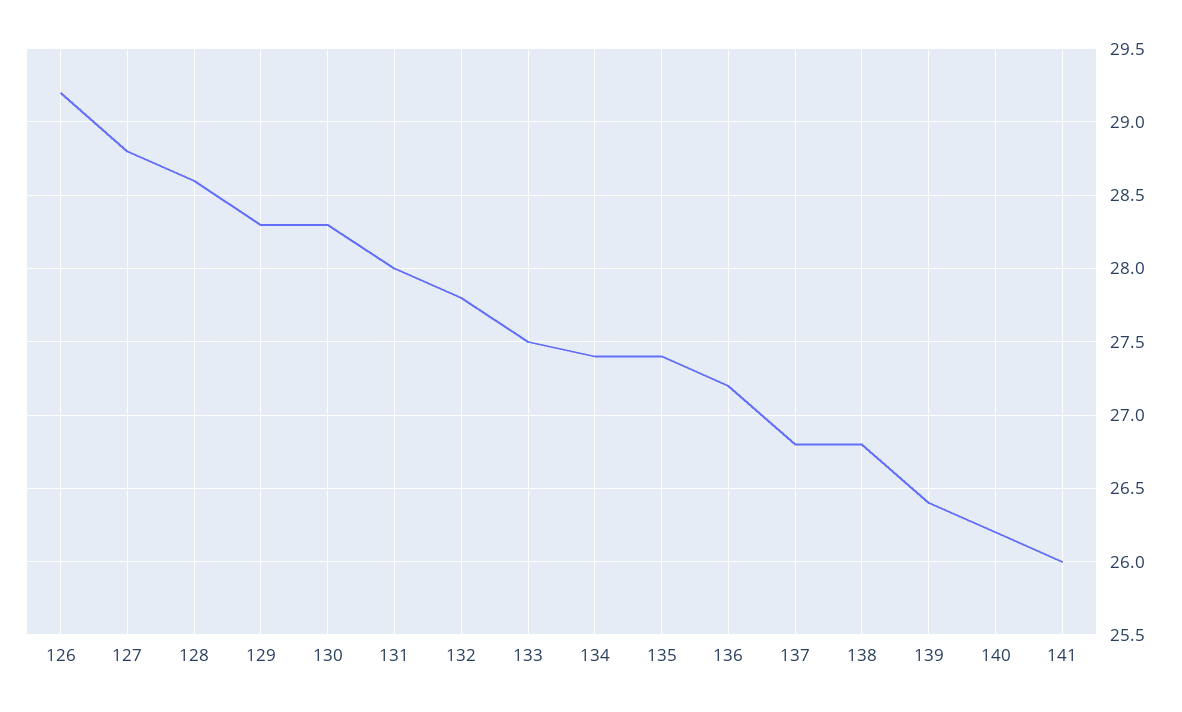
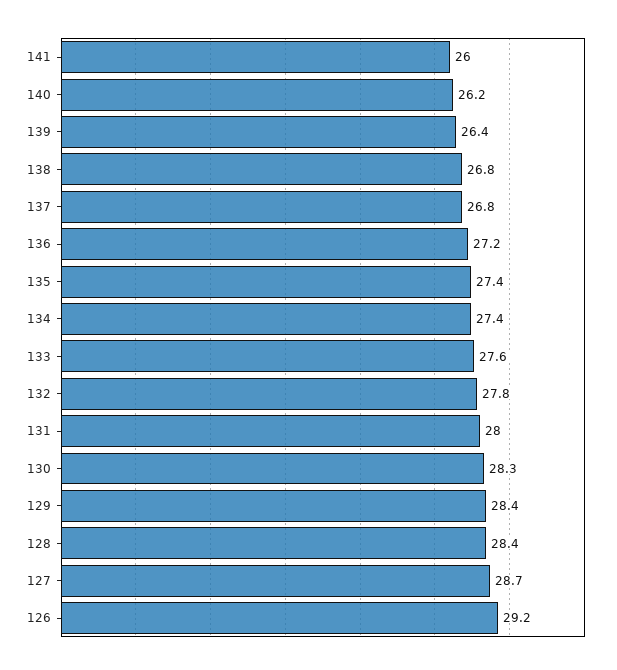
  {
    "126": 29.2,
-   "127": 28.8,
+   "127": 28.7,
-   "128": 28.6,
+   "128": 28.4,
-   "129": 28.3,
+   "129": 28.4,
    "130": 28.3,
    "131": 28,
    "132": 27.8,
-   "133": 27.5,
+   "133": 27.6,
    "134": 27.4,
    "135": 27.4,
    "136": 27.2,
    "137": 26.8,
    "138": 26.8,
    "139": 26.4,
    "140": 26.2,
    "141": 26
  }

